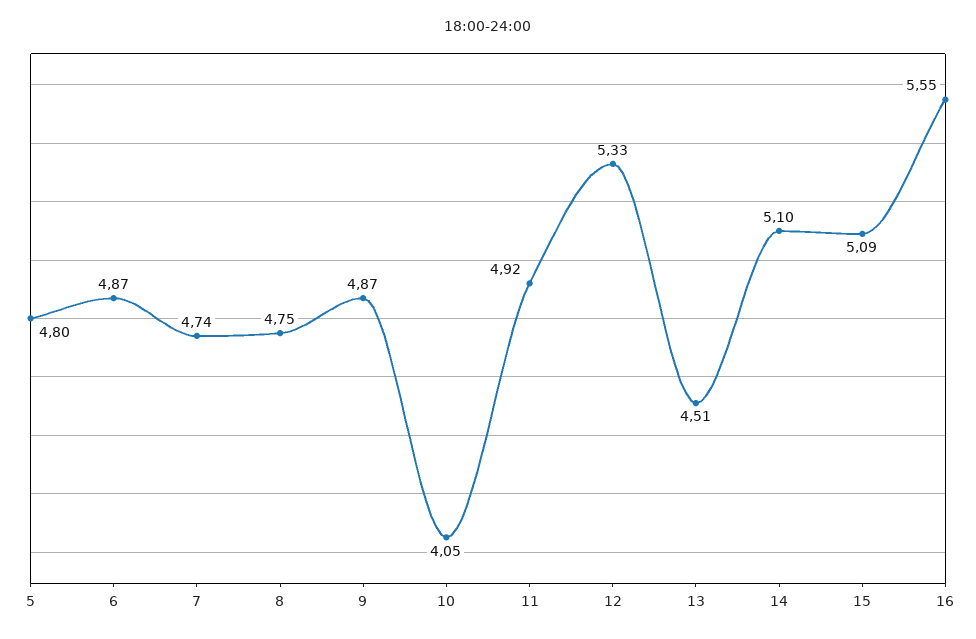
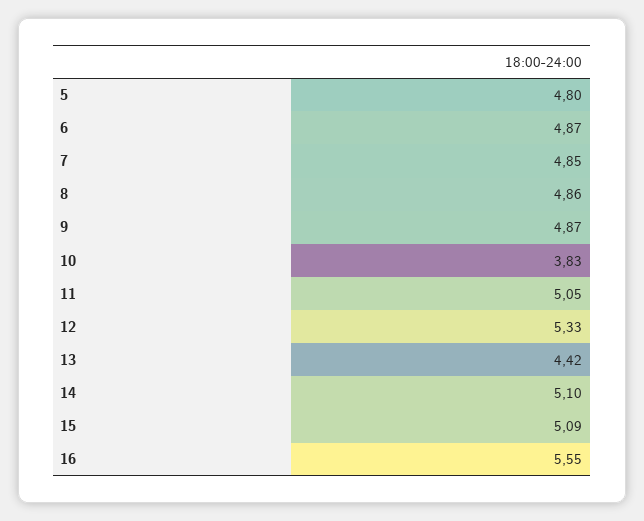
  {
    "5": 4.8,
    "6": 4.87,
-   "7": 4.74,
+   "7": 4.85,
-   "8": 4.75,
+   "8": 4.86,
    "9": 4.87,
-   "10": 4.05,
+   "10": 3.83,
-   "11": 4.92,
+   "11": 5.05,
    "12": 5.33,
-   "13": 4.51,
+   "13": 4.42,
    "14": 5.1,
    "15": 5.09,
    "16": 5.55
  }

